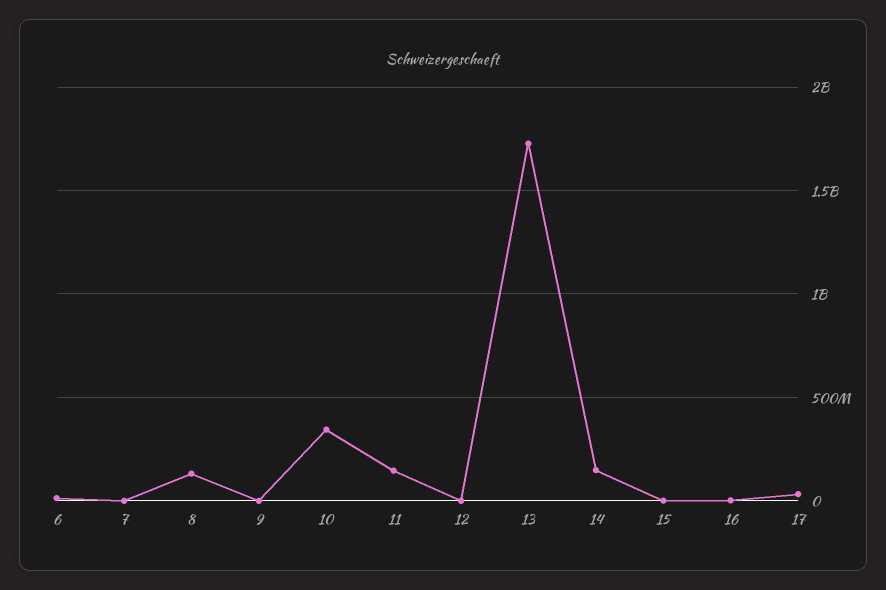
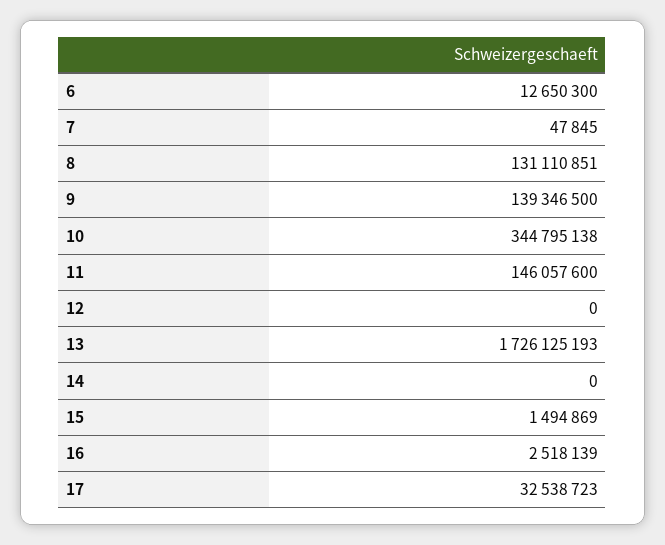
  {
    "6": 12650300,
    "7": 47845,
    "8": 131110851,
-   "9": 0,
+   "9": 139346500,
    "10": 344795138,
    "11": 146057600,
    "12": 0,
    "13": 1726125193,
-   "14": 150000000,
+   "14": 0,
    "15": 1494869,
    "16": 2518139,
    "17": 32538723
  }

